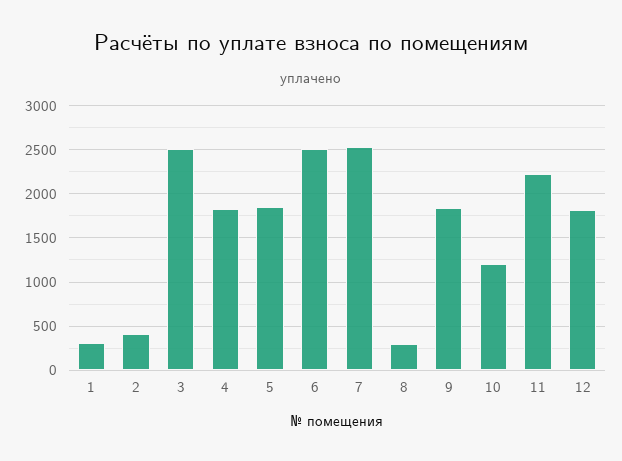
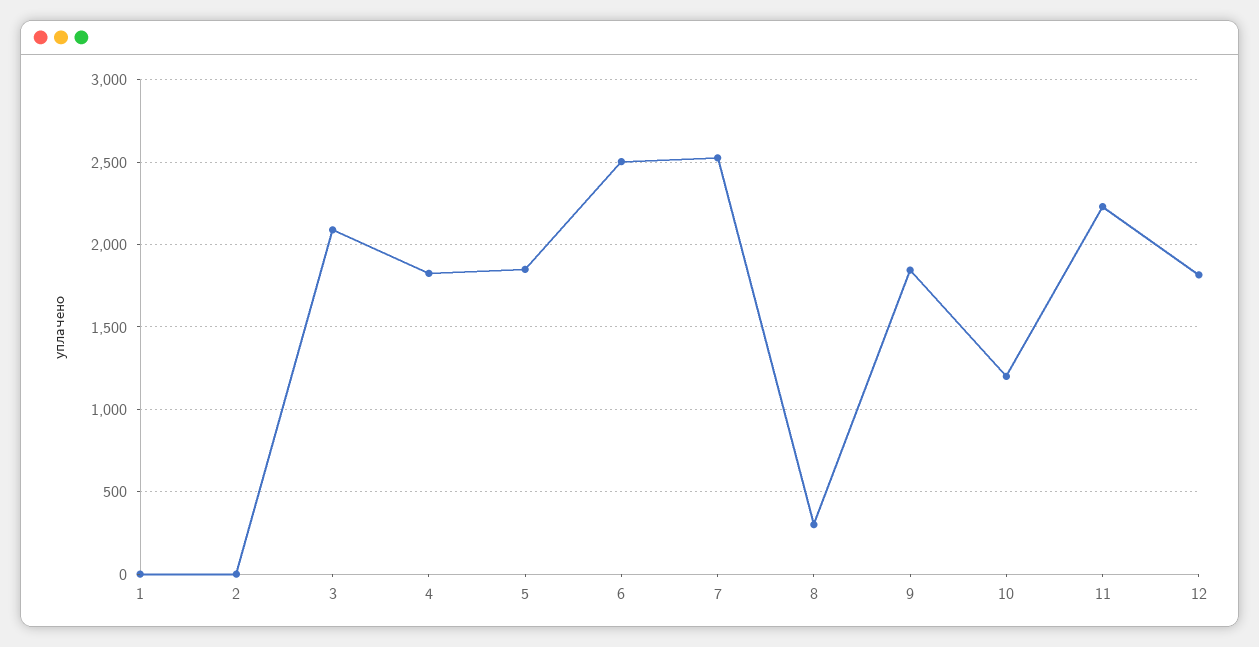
  {
-   "1": 300,
+   "1": 0,
-   "2": 400,
+   "2": 0,
-   "3": 2500,
+   "3": 2100,
    "4": 1850,
    "5": 1850,
    "6": 2500,
    "7": 2500,
    "8": 300,
    "9": 1850,
    "10": 1200,
    "11": 2250,
    "12": 1800
  }

